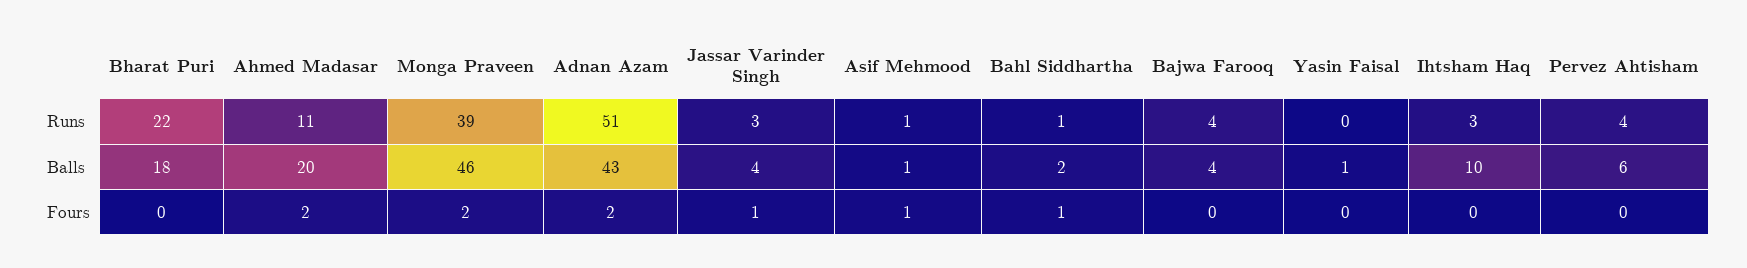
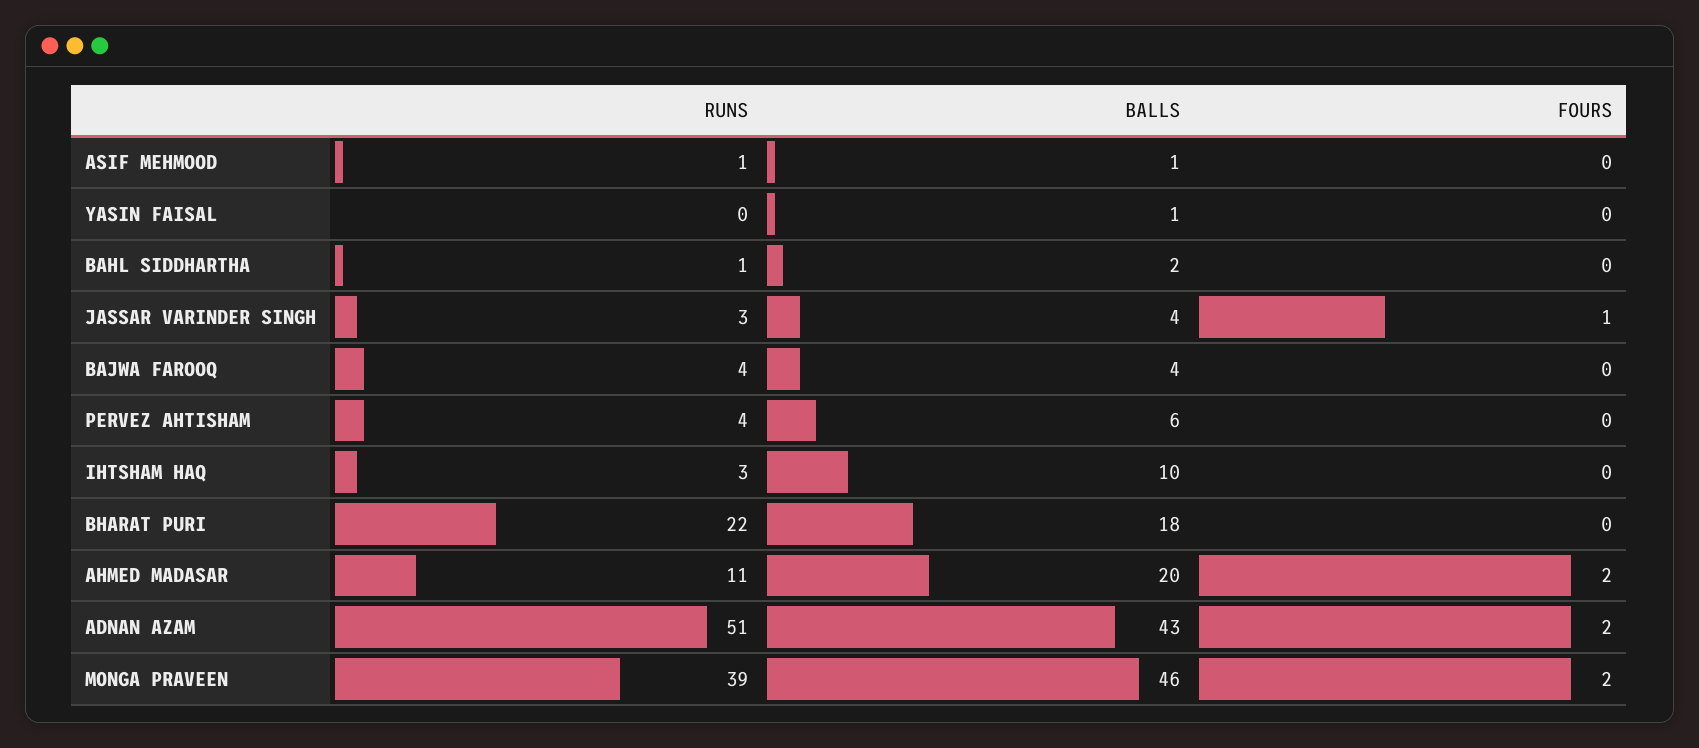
  {
    "Bharat Puri": {
      "Runs": 22,
      "Balls": 18,
      "Fours": 0
    },
    "Ahmed Madasar": {
      "Runs": 11,
      "Balls": 20,
      "Fours": 2
    },
    "Monga Praveen": {
      "Runs": 39,
      "Balls": 46,
      "Fours": 2
    },
    "Adnan Azam": {
      "Runs": 51,
      "Balls": 43,
      "Fours": 2
    },
    "Jassar Varinder Singh": {
      "Runs": 3,
      "Balls": 4,
      "Fours": 1
    },
    "Asif Mehmood": {
      "Runs": 1,
      "Balls": 1,
-     "Fours": 1
+     "Fours": 0
    },
    "Bahl Siddhartha": {
      "Runs": 1,
      "Balls": 2,
-     "Fours": 1
+     "Fours": 0
    },
    "Bajwa Farooq": {
      "Runs": 4,
      "Balls": 4,
      "Fours": 0
    },
    "Yasin Faisal": {
      "Runs": 0,
      "Balls": 1,
      "Fours": 0
    },
    "Ihtsham Haq": {
      "Runs": 3,
      "Balls": 10,
      "Fours": 0
    },
    "Pervez Ahtisham": {
      "Runs": 4,
      "Balls": 6,
      "Fours": 0
    }
  }

